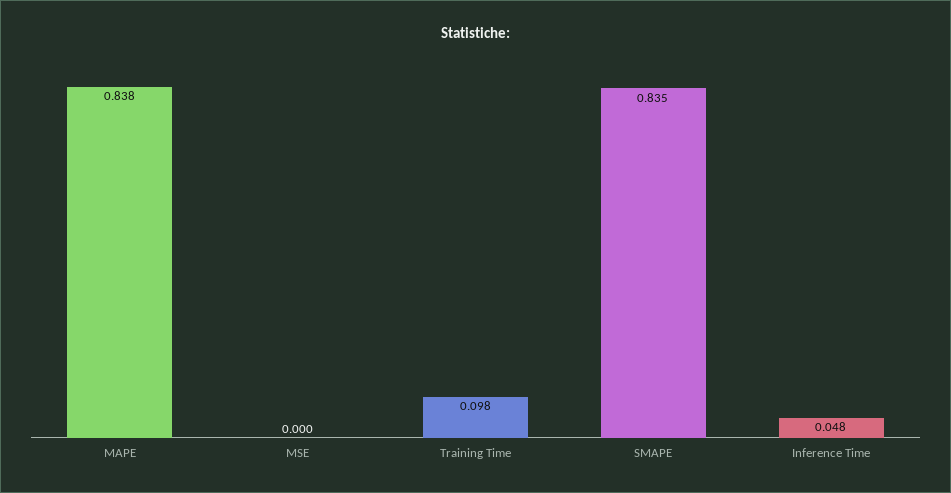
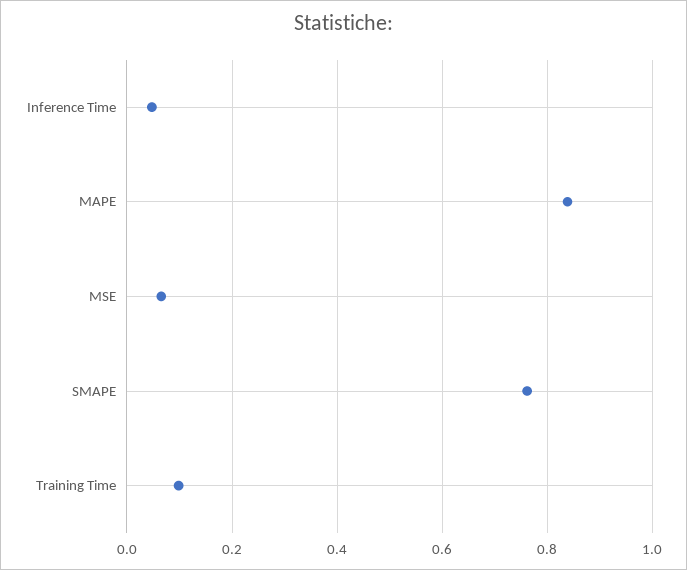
  {
    "MAPE": 0.838,
-   "MSE": 0,
+   "MSE": 0.06,
    "Training Time": 0.098,
-   "SMAPE": 0.835,
+   "SMAPE": 0.76,
    "Inference Time": 0.048
  }

